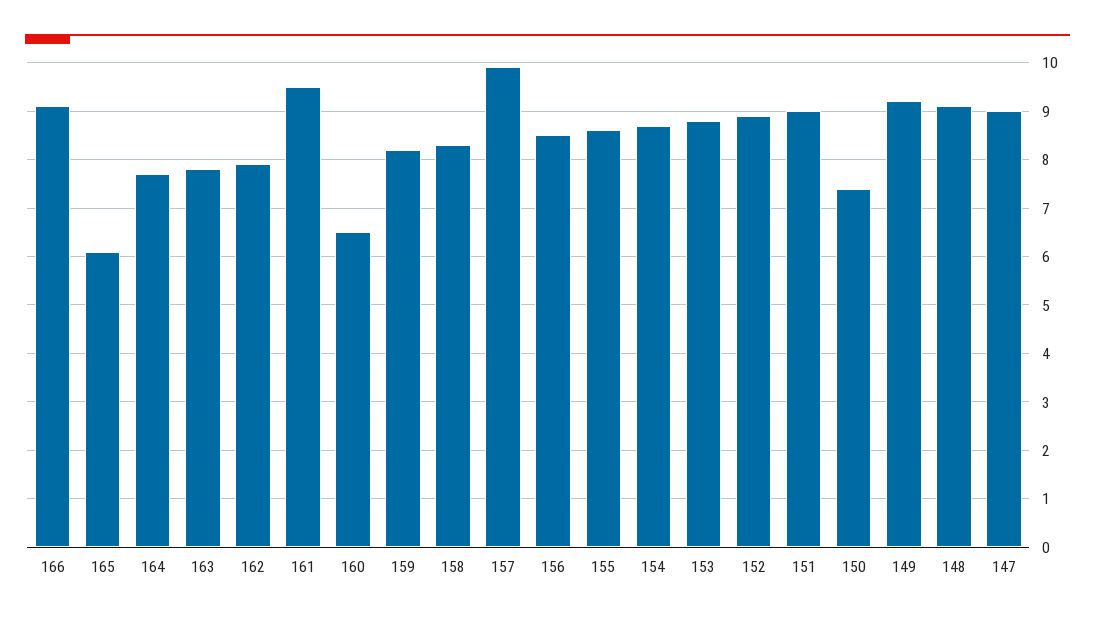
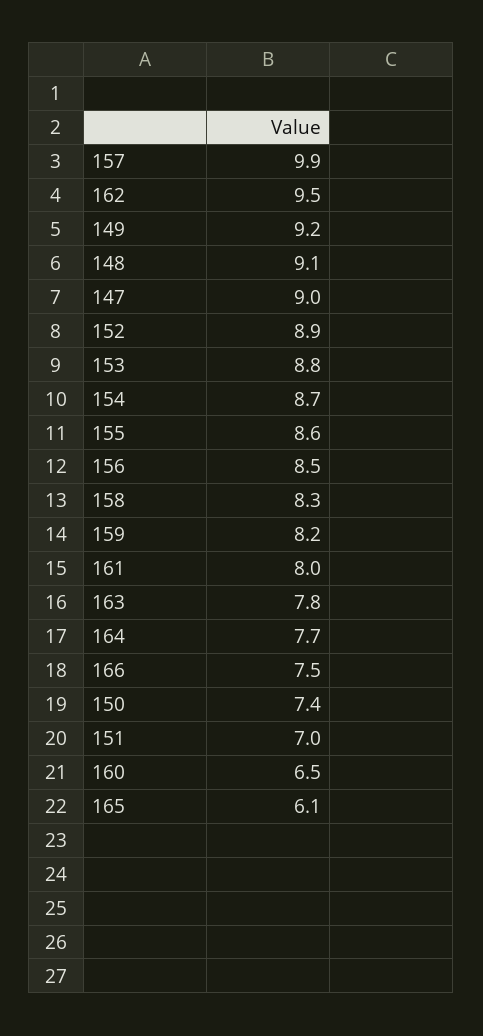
  {
-   "166": 9,
+   "166": 7.5,
    "165": 6.1,
    "164": 7.7,
    "163": 7.8,
-   "162": 8,
+   "162": 9.5,
-   "161": 9.5,
+   "161": 8,
    "160": 6.5,
    "159": 8.2,
    "158": 8.3,
    "157": 9.9,
    "156": 8.5,
    "155": 8.6,
    "154": 8.7,
    "153": 8.8,
    "152": 8.9,
-   "151": 9,
+   "151": 7,
    "150": 7.4,
    "149": 9.2,
    "148": 9.1,
    "147": 9
  }

